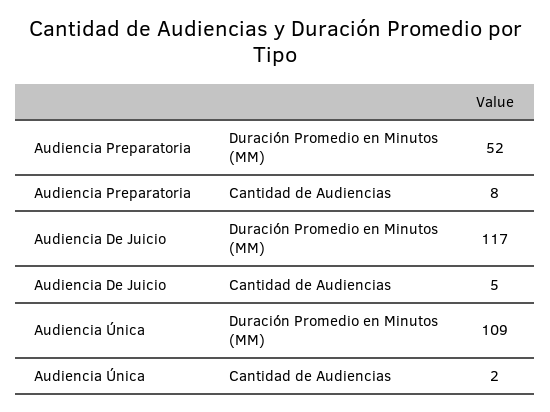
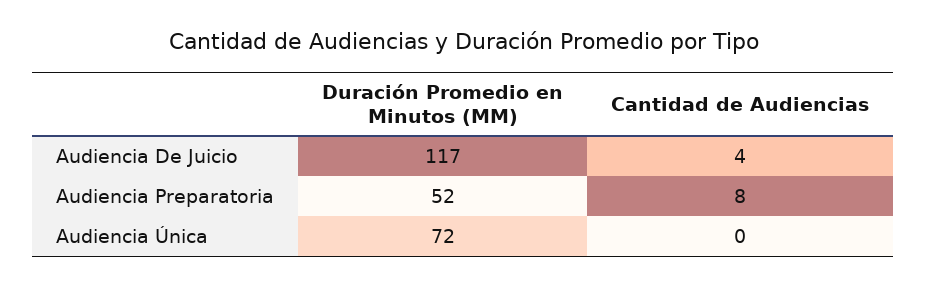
  {
    "Audiencia Preparatoria": {
      "Duración Promedio en Minutos (MM)": 52,
      "Cantidad de Audiencias": 8
    },
    "Audiencia De Juicio": {
      "Duración Promedio en Minutos (MM)": 117,
-     "Cantidad de Audiencias": 5
+     "Cantidad de Audiencias": 4
    },
    "Audiencia Única": {
-     "Duración Promedio en Minutos (MM)": 109,
+     "Duración Promedio en Minutos (MM)": 72,
-     "Cantidad de Audiencias": 2
+     "Cantidad de Audiencias": 0
    }
  }

